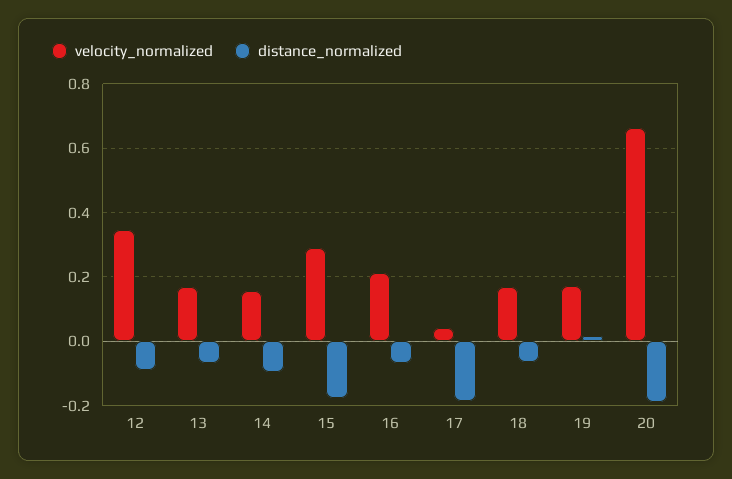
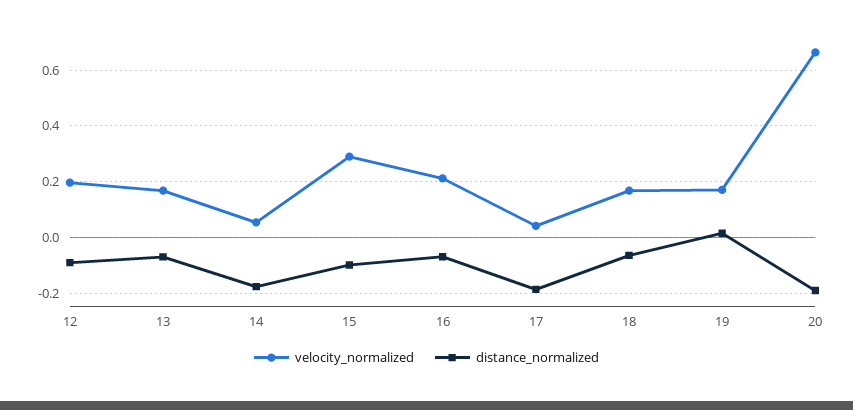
  {
    "velocity_normalized": {
-     "12": 0.34,
+     "12": 0.2,
      "13": 0.16,
-     "14": 0.16,
+     "14": 0.05,
      "15": 0.3,
      "16": 0.22,
      "17": 0.04,
      "18": 0.16,
      "19": 0.18,
      "20": 0.66
    },
    "distance_normalized": {
      "12": -0.08,
      "13": -0.06,
-     "14": -0.1,
+     "14": -0.175,
-     "15": -0.18,
+     "15": -0.1,
      "16": -0.06,
      "17": -0.18,
      "18": -0.06,
      "19": 0.02,
      "20": -0.18
    }
  }

